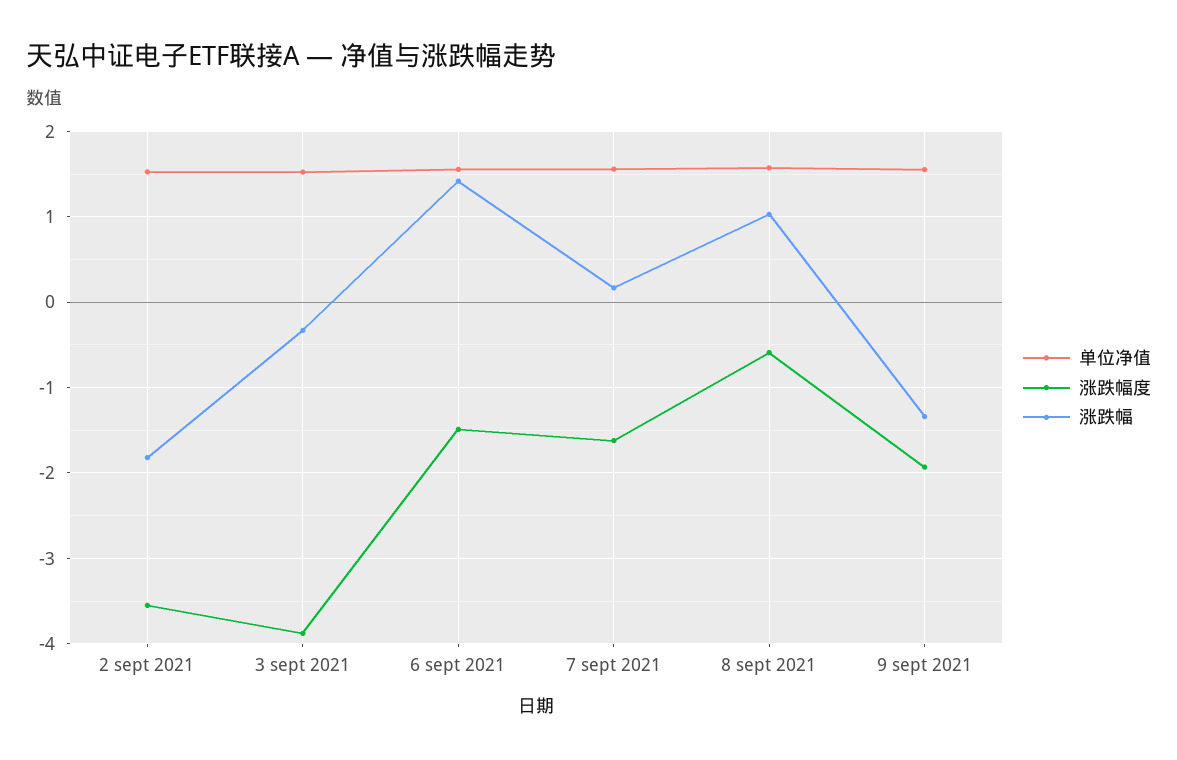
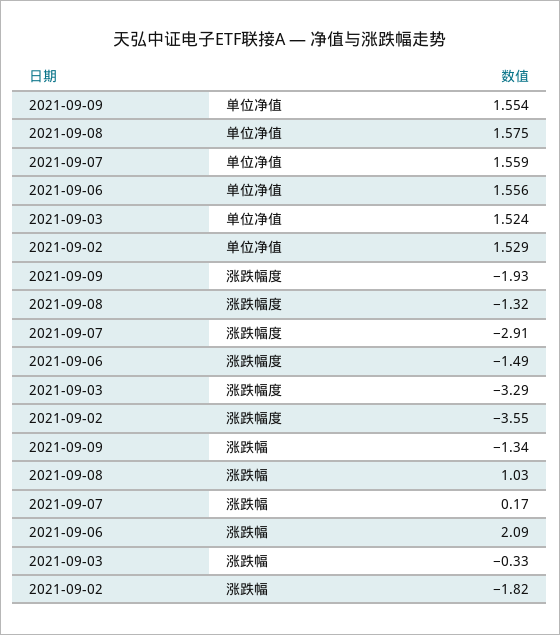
  {
    "单位净值": {
      "2 sept 2021": 1.529,
      "3 sept 2021": 1.524,
      "6 sept 2021": 1.556,
      "7 sept 2021": 1.559,
      "8 sept 2021": 1.575,
      "9 sept 2021": 1.554
    },
    "涨跌幅度": {
      "2 sept 2021": -3.55,
-     "3 sept 2021": -3.9,
+     "3 sept 2021": -3.29,
      "6 sept 2021": -1.49,
-     "7 sept 2021": -1.6,
+     "7 sept 2021": -2.91,
-     "8 sept 2021": -0.6,
+     "8 sept 2021": -1.32,
      "9 sept 2021": -1.93
    },
    "涨跌幅": {
      "2 sept 2021": -1.82,
      "3 sept 2021": -0.33,
-     "6 sept 2021": 1.4,
+     "6 sept 2021": 2.09,
      "7 sept 2021": 0.17,
      "8 sept 2021": 1.03,
      "9 sept 2021": -1.34
    }
  }

